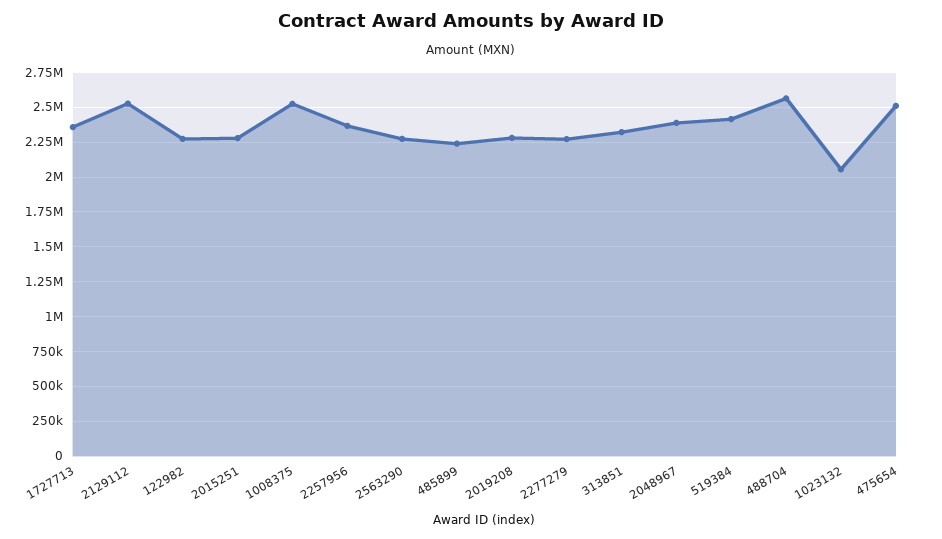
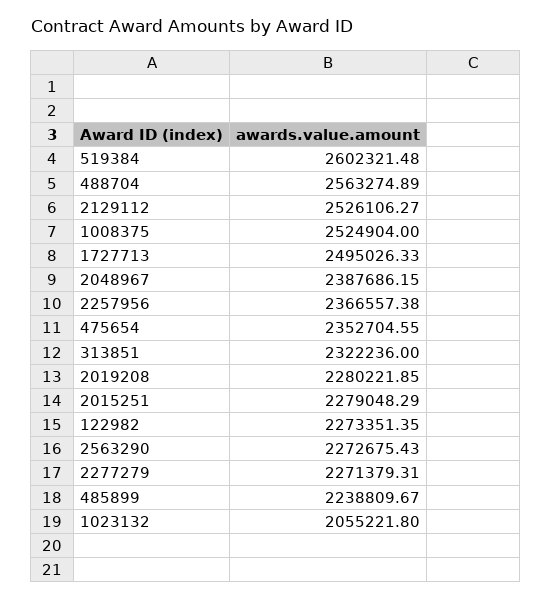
  {
-   "1727713": 2350000,
+   "1727713": 2495026.33,
    "2129112": 2526106.27,
    "122982": 2273351.35,
    "2015251": 2279048.29,
    "1008375": 2524904,
    "2257956": 2366557.38,
    "2563290": 2272675.43,
    "485899": 2238809.67,
    "2019208": 2280221.85,
    "2277279": 2271379.31,
    "313851": 2322236,
    "2048967": 2387686.15,
-   "519384": 2400000,
+   "519384": 2602321.48,
    "488704": 2563274.89,
    "1023132": 2055221.8,
-   "475654": 2500000
+   "475654": 2352704.55
  }

